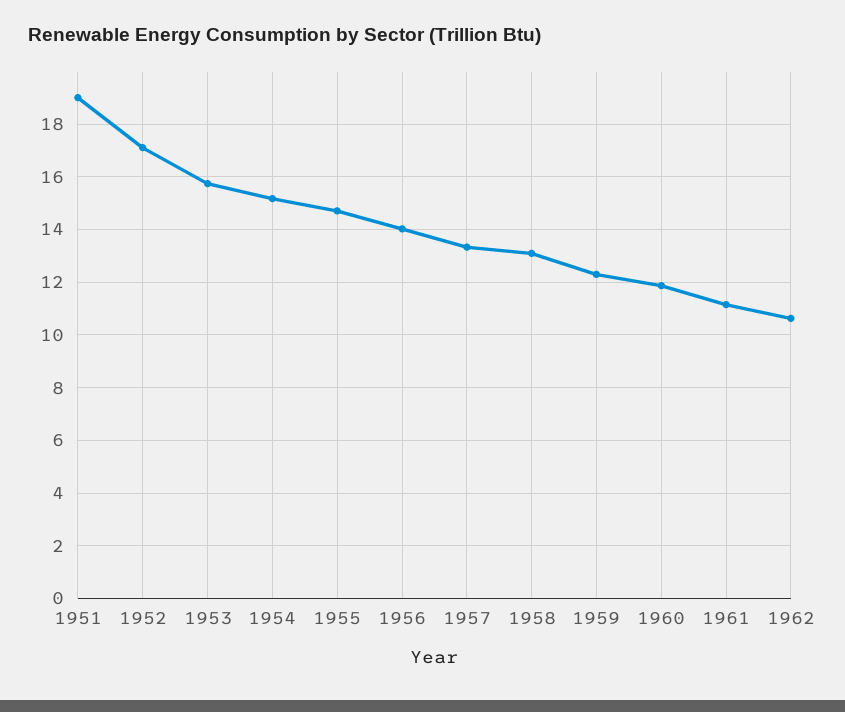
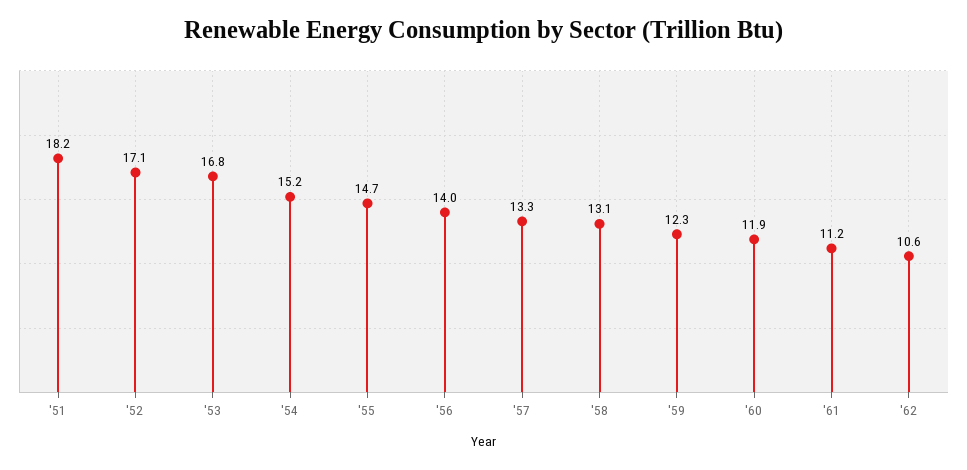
  {
-   "1951": 19,
+   "1951": 18.2,
    "1952": 17.1,
-   "1953": 15.75,
+   "1953": 16.8,
    "1954": 15.2,
    "1955": 14.7,
    "1956": 14,
    "1957": 13.3,
    "1958": 13.1,
    "1959": 12.3,
    "1960": 11.9,
    "1961": 11.2,
    "1962": 10.6
  }

